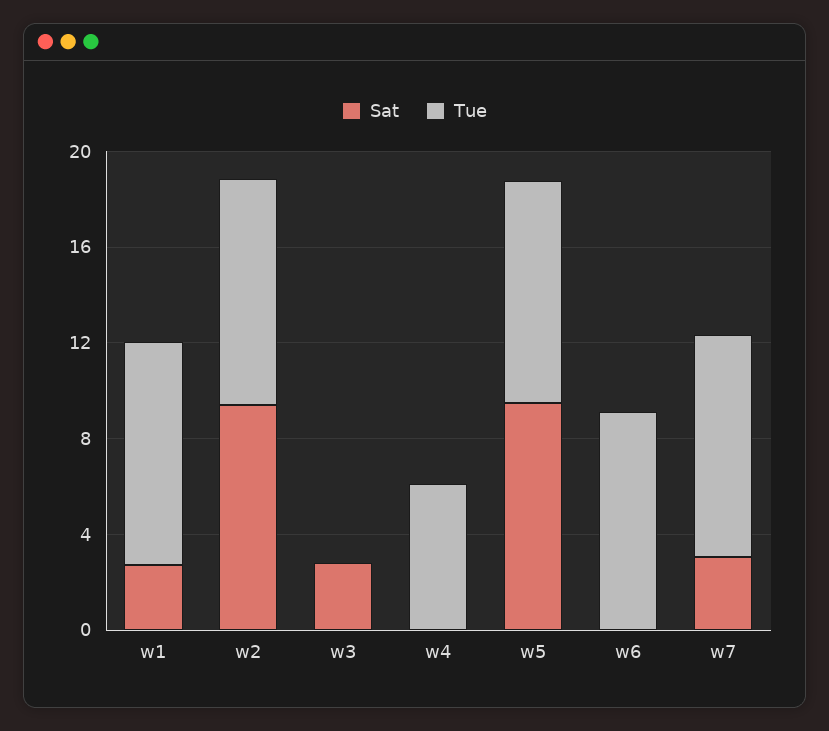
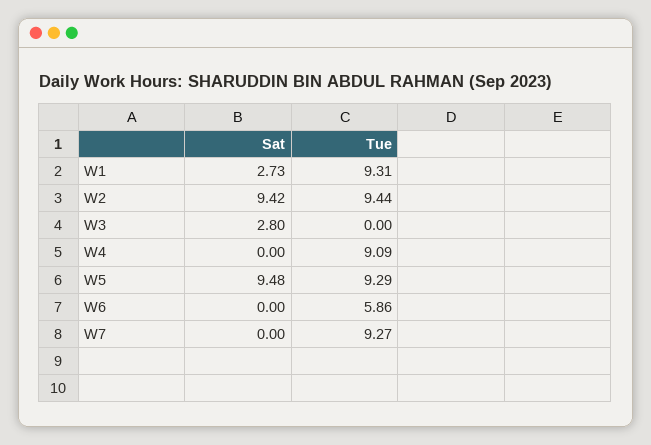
  {
    "Sat": {
      "w1": 2.73,
      "w2": 9.42,
      "w3": 2.8,
      "w4": 0,
      "w5": 9.48,
      "w6": 0,
-     "w7": 3
+     "w7": 0
    },
    "Tue": {
      "w1": 9.31,
      "w2": 9.44,
      "w3": 0,
-     "w4": 6,
+     "w4": 9.09,
      "w5": 9.29,
-     "w6": 9,
+     "w6": 5.86,
      "w7": 9.27
    }
  }

